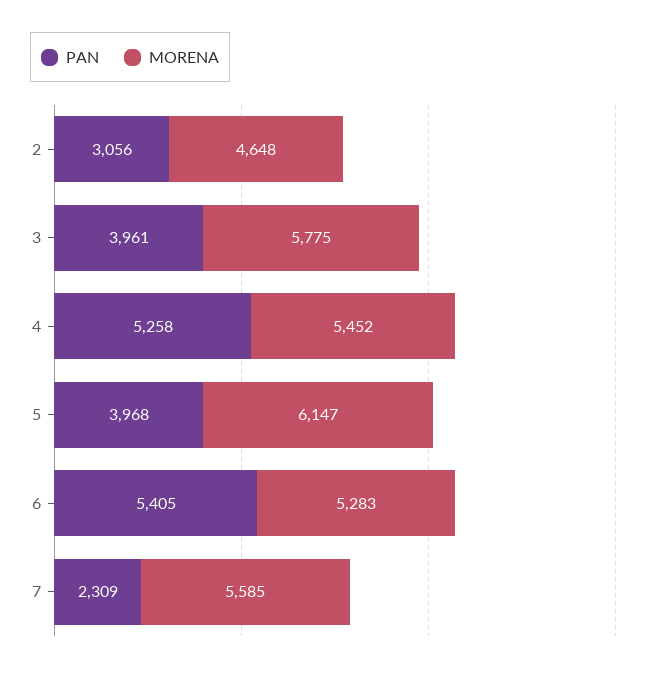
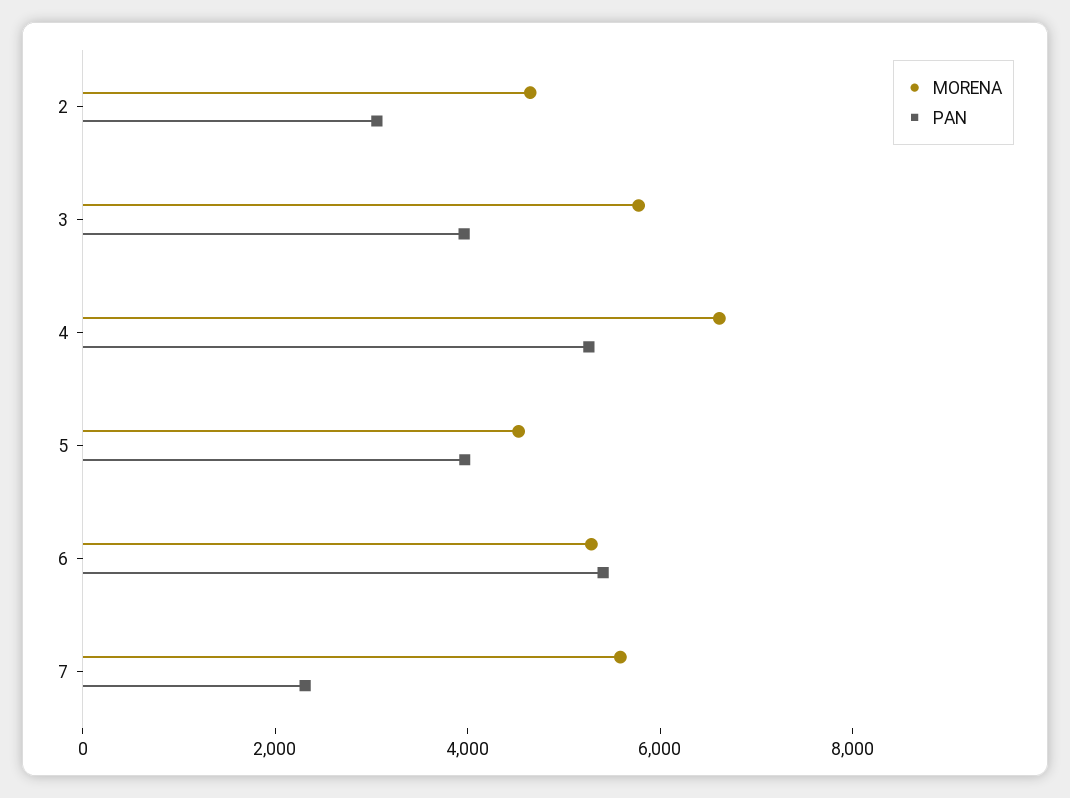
  {
    "PAN": {
      "2": 3056,
      "3": 3961,
      "4": 5258,
      "5": 3968,
      "6": 5405,
      "7": 2309
    },
    "MORENA": {
      "2": 4648,
      "3": 5775,
-     "4": 5452,
+     "4": 6500,
-     "5": 6147,
+     "5": 4500,
      "6": 5283,
      "7": 5585
    }
  }

